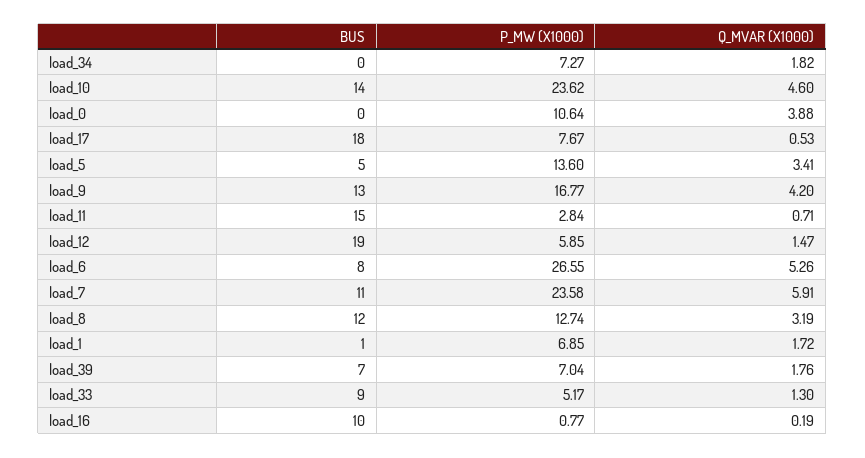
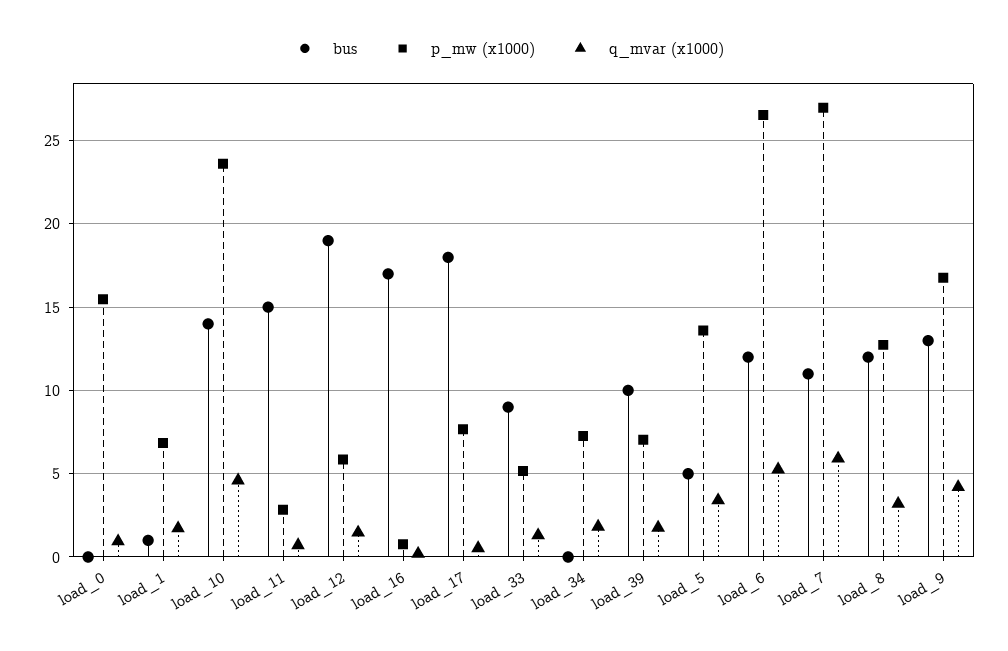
  {
    "BUS": {
      "load_34": 0,
      "load_10": 14,
      "load_0": 0,
      "load_17": 18,
      "load_5": 5,
      "load_9": 13,
      "load_11": 15,
      "load_12": 19,
-     "load_6": 8,
+     "load_6": 12,
      "load_7": 11,
      "load_8": 12,
      "load_1": 1,
-     "load_39": 7,
+     "load_39": 10,
      "load_33": 9,
-     "load_16": 10
+     "load_16": 17
    },
    "P_MW (X1000)": {
      "load_34": 7.27,
      "load_10": 23.62,
-     "load_0": 10.64,
+     "load_0": 15.5,
      "load_17": 7.67,
      "load_5": 13.6,
      "load_9": 16.77,
      "load_11": 2.84,
      "load_12": 5.85,
      "load_6": 26.55,
-     "load_7": 23.58,
+     "load_7": 27,
      "load_8": 12.74,
      "load_1": 6.85,
      "load_39": 7.04,
      "load_33": 5.17,
      "load_16": 0.77
    },
    "Q_MVAR (X1000)": {
      "load_34": 1.82,
      "load_10": 4.6,
-     "load_0": 3.88,
+     "load_0": 1,
      "load_17": 0.53,
      "load_5": 3.41,
      "load_9": 4.2,
      "load_11": 0.71,
      "load_12": 1.47,
      "load_6": 5.26,
      "load_7": 5.91,
      "load_8": 3.19,
      "load_1": 1.72,
      "load_39": 1.76,
      "load_33": 1.3,
      "load_16": 0.19
    }
  }

